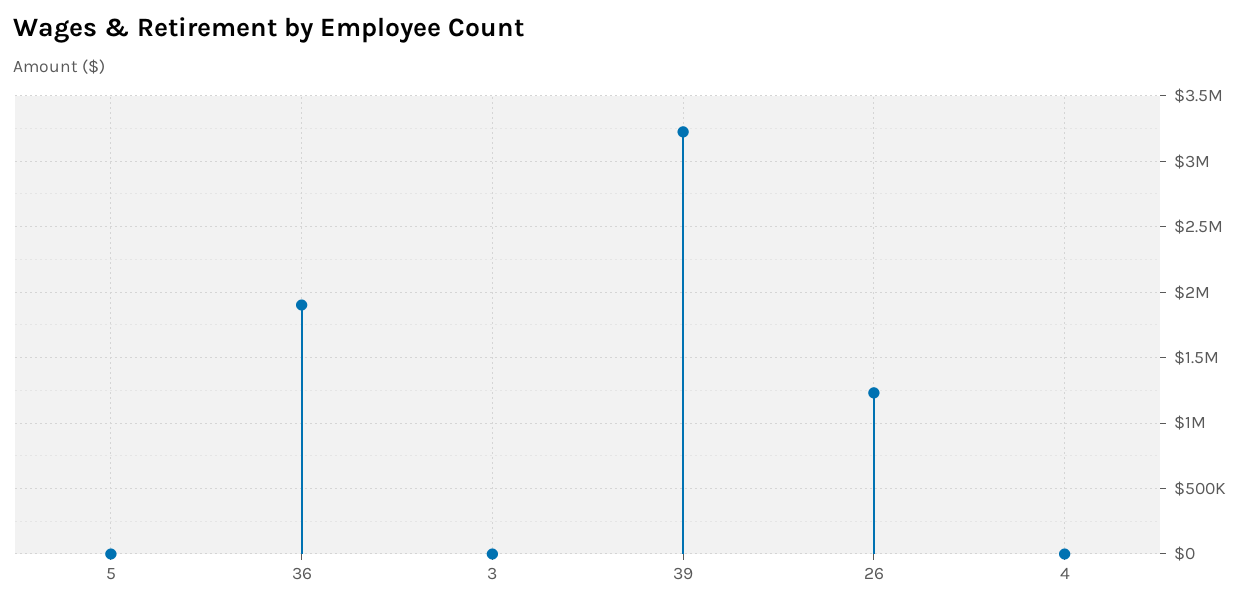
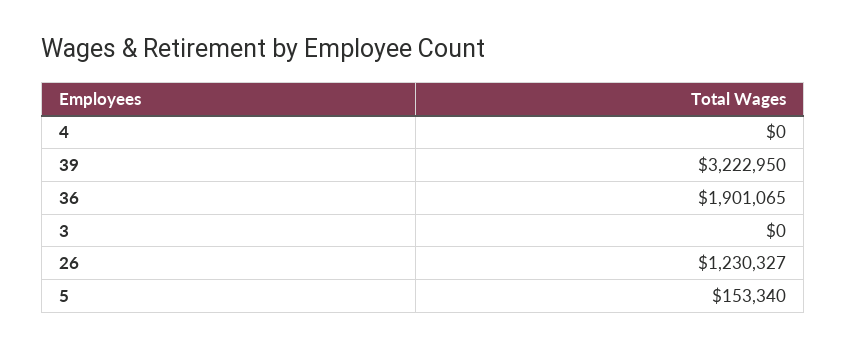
  {
-   "5": 0,
+   "5": 153340,
    "36": 1901065,
    "3": 0,
    "39": 3222950,
    "26": 1230327,
    "4": 0
  }

